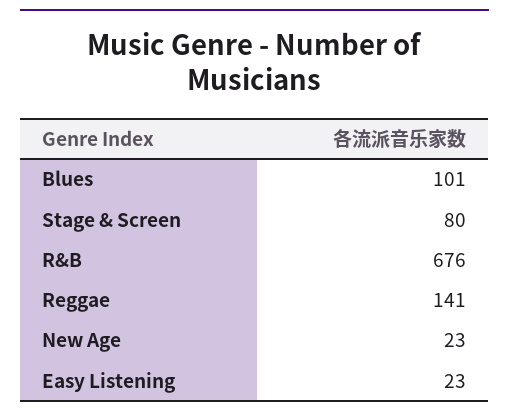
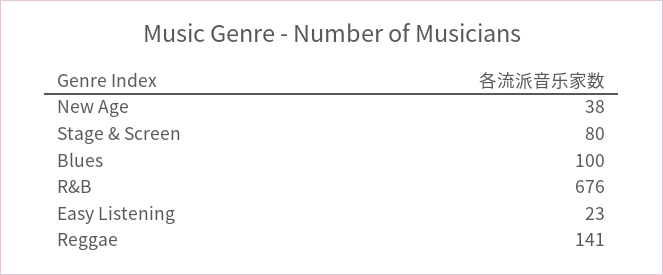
  {
-   "Blues": 101,
+   "Blues": 100,
    "Stage & Screen": 80,
    "R&B": 676,
    "Reggae": 141,
-   "New Age": 23,
+   "New Age": 38,
    "Easy Listening": 23
  }

